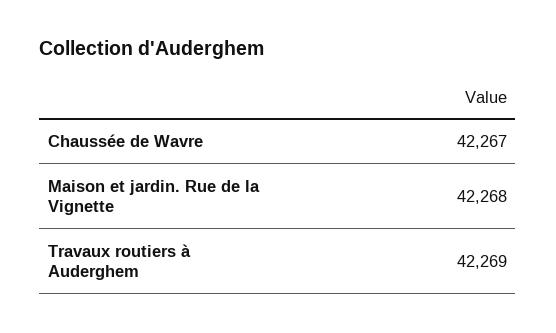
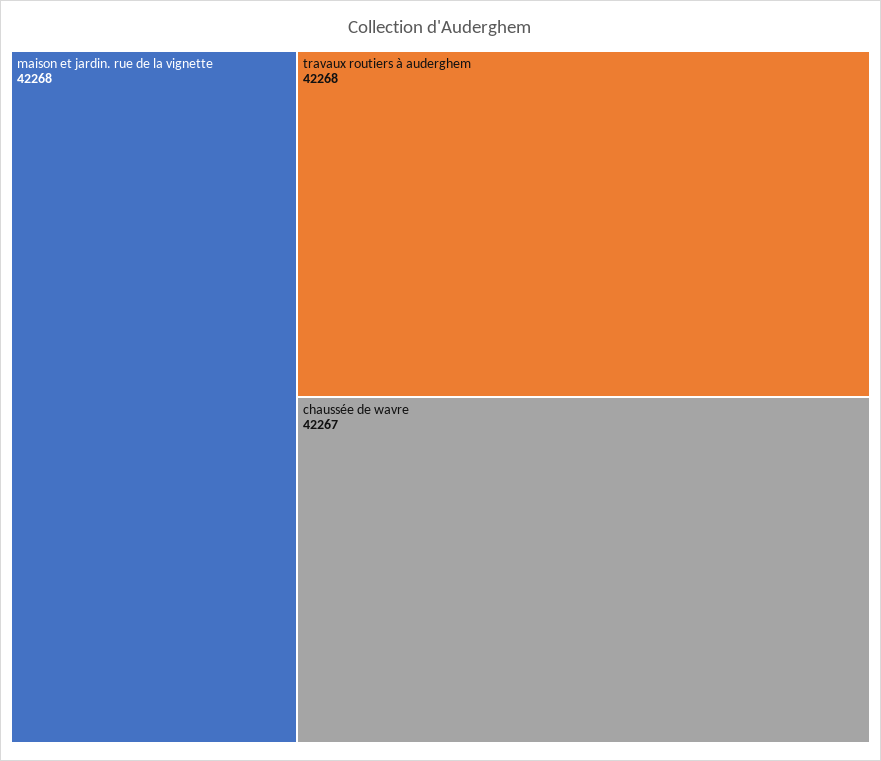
  {
    "Chaussée de Wavre": 42267,
    "Maison et jardin. Rue de la Vignette": 42268,
-   "Travaux routiers à Auderghem": 42269
+   "Travaux routiers à Auderghem": 42268
  }

